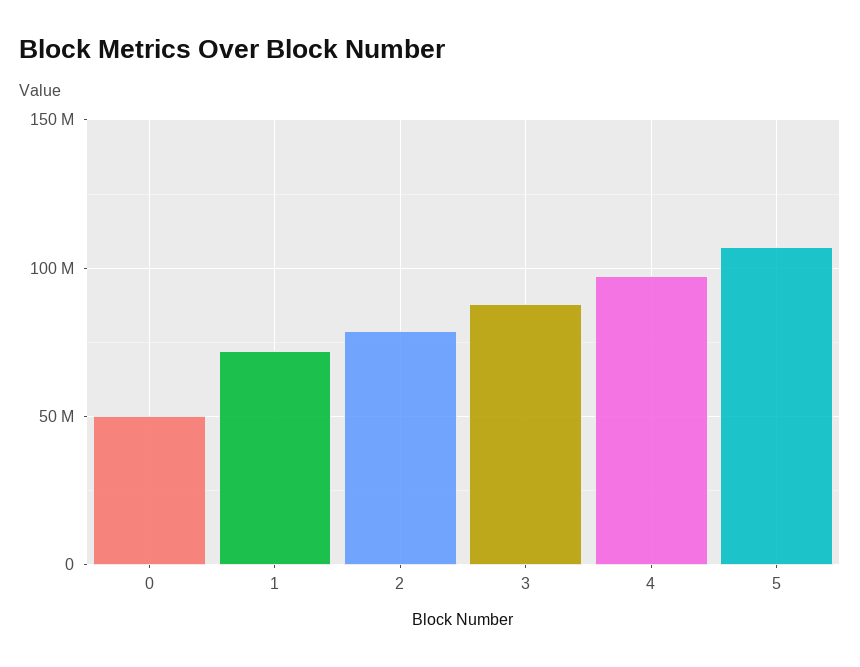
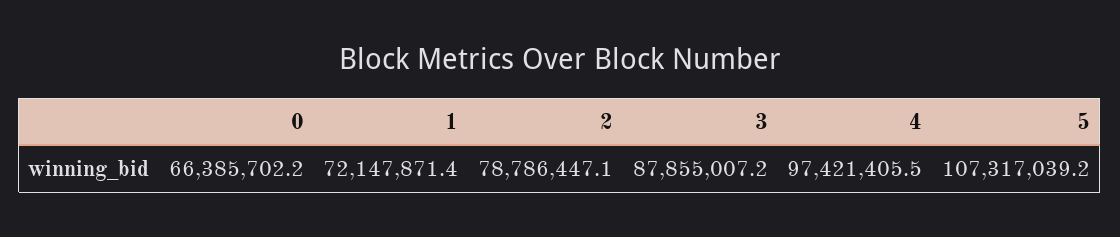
  {
-   "0": 50000000,
+   "0": 66385702.2,
    "1": 72147871.4,
    "2": 78786447.1,
    "3": 87855007.2,
    "4": 97421405.5,
    "5": 107317039.2
  }

